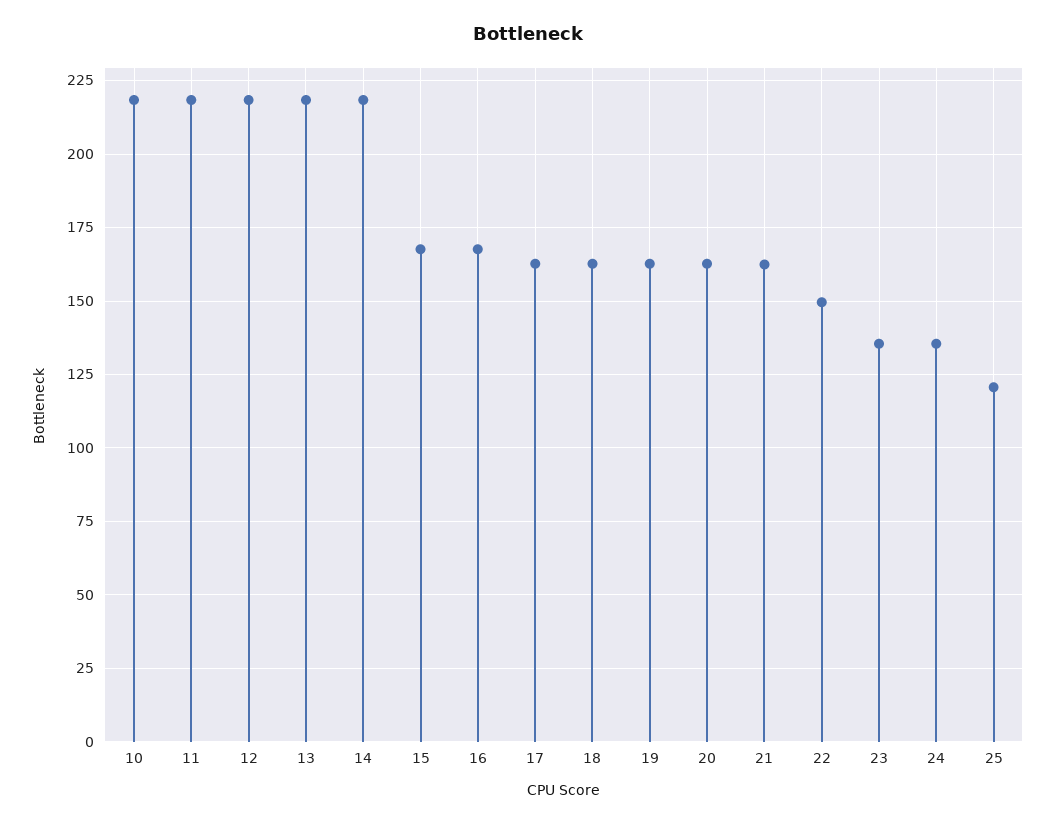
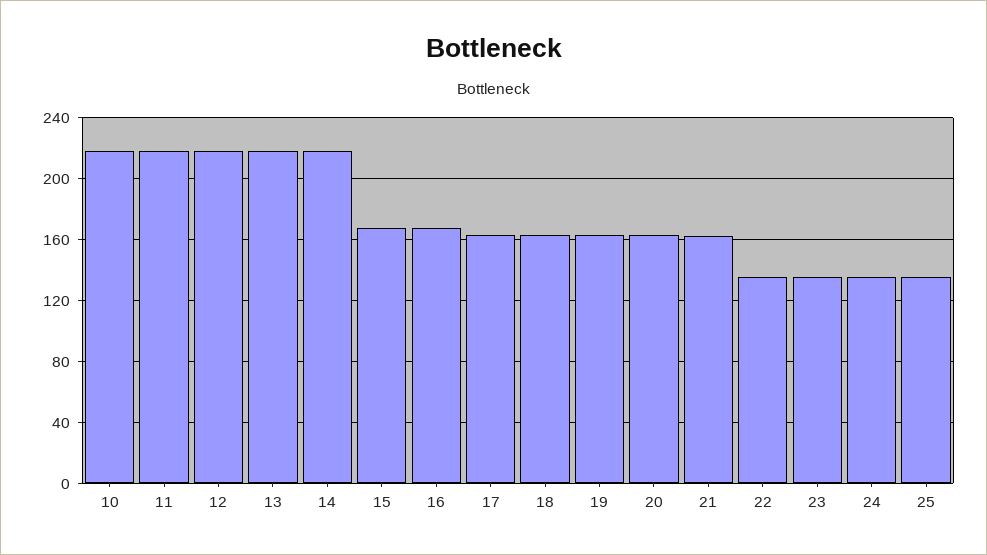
  {
    "10": 217.5,
    "11": 217.5,
    "12": 217.5,
    "13": 217.5,
    "14": 217.5,
    "15": 167.5,
    "16": 167.5,
    "17": 162.5,
    "18": 162.5,
    "19": 162.5,
    "20": 162.5,
    "21": 162.5,
-   "22": 150,
+   "22": 135,
    "23": 135,
    "24": 135,
-   "25": 120
+   "25": 135
  }

